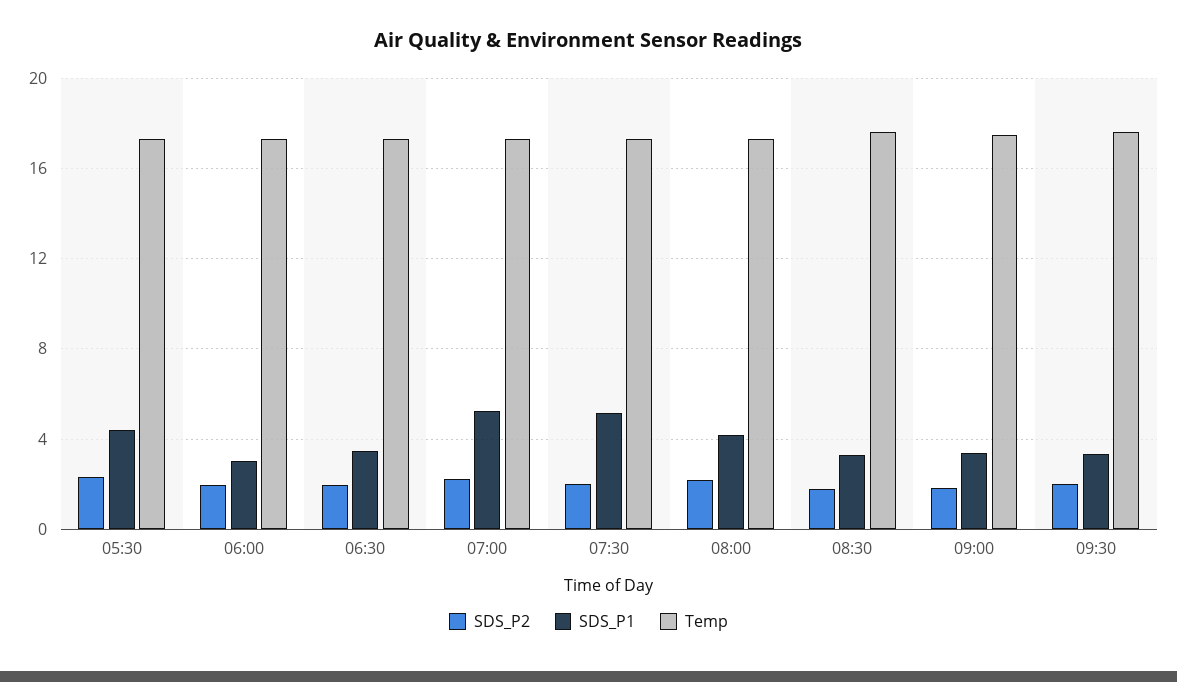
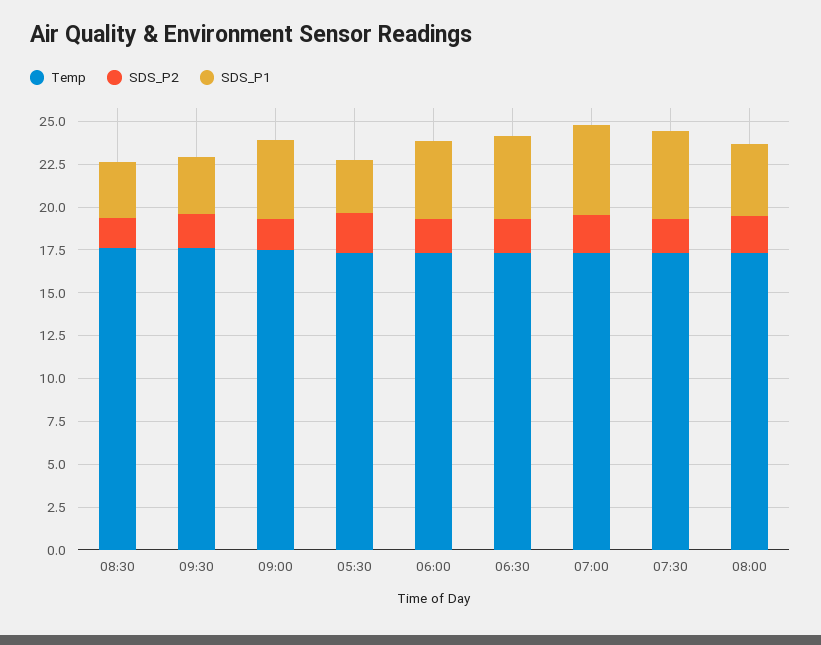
  {
    "SDS_P2": {
      "05:30": 2.5,
      "06:00": 2,
      "06:30": 2,
      "07:00": 2,
      "07:30": 2,
      "08:00": 2,
      "08:30": 2,
      "09:00": 2,
      "09:30": 2
    },
    "SDS_P1": {
-     "05:30": 4.5,
+     "05:30": 3,
-     "06:00": 3,
+     "06:00": 4.5,
-     "06:30": 3.5,
+     "06:30": 5,
      "07:00": 5.5,
      "07:30": 5,
      "08:00": 4,
      "08:30": 3.5,
-     "09:00": 3.5,
+     "09:00": 4.5,
      "09:30": 3.5
    },
    "Temp": {
      "05:30": 17.5,
      "06:00": 17.5,
      "06:30": 17.5,
      "07:00": 17.5,
      "07:30": 17.5,
      "08:00": 17.5,
      "08:30": 17.5,
      "09:00": 17.5,
      "09:30": 17.5
    }
  }

